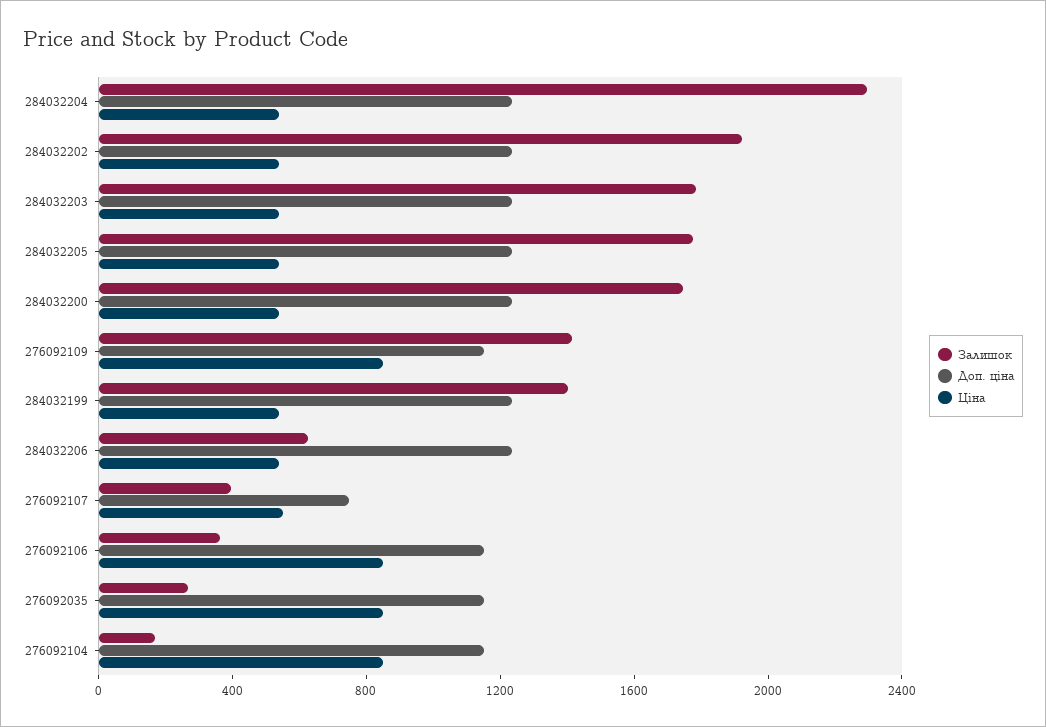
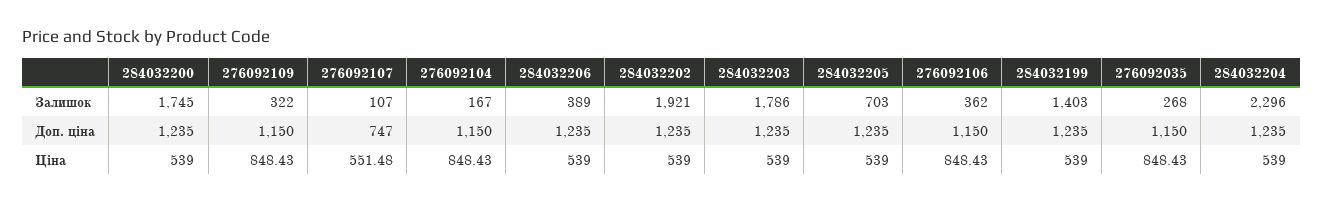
  {
    "Залишок": {
      "284032204": 2296,
      "284032202": 1921,
      "284032203": 1786,
-     "284032205": 1800,
+     "284032205": 703,
      "284032200": 1745,
-     "276092109": 1400,
+     "276092109": 322,
      "284032199": 1403,
-     "284032206": 600,
+     "284032206": 389,
-     "276092107": 400,
+     "276092107": 107,
      "276092106": 362,
      "276092035": 268,
      "276092104": 167
    },
    "Доп. ціна": {
      "284032204": 1235,
      "284032202": 1235,
      "284032203": 1235,
      "284032205": 1235,
      "284032200": 1235,
      "276092109": 1150,
      "284032199": 1235,
      "284032206": 1235,
      "276092107": 747,
      "276092106": 1150,
      "276092035": 1150,
      "276092104": 1150
    },
    "Ціна": {
      "284032204": 539,
      "284032202": 539,
      "284032203": 539,
      "284032205": 539,
      "284032200": 539,
      "276092109": 848.43,
      "284032199": 539,
      "284032206": 539,
      "276092107": 551.48,
      "276092106": 848.43,
      "276092035": 848.43,
      "276092104": 848.43
    }
  }

